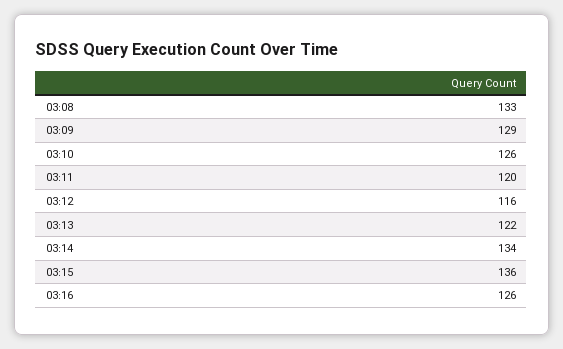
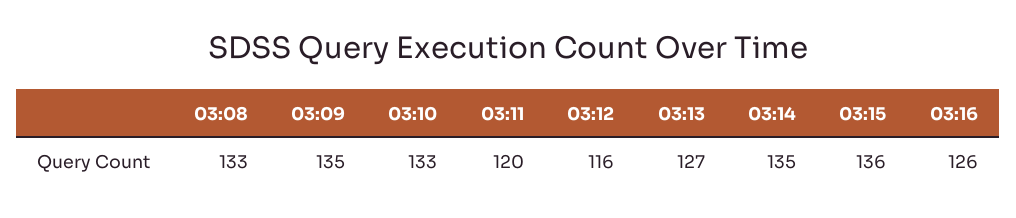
  {
    "03:08": 133,
-   "03:09": 129,
+   "03:09": 135,
-   "03:10": 126,
+   "03:10": 133,
    "03:11": 120,
    "03:12": 116,
-   "03:13": 122,
+   "03:13": 127,
-   "03:14": 134,
+   "03:14": 135,
    "03:15": 136,
    "03:16": 126
  }

